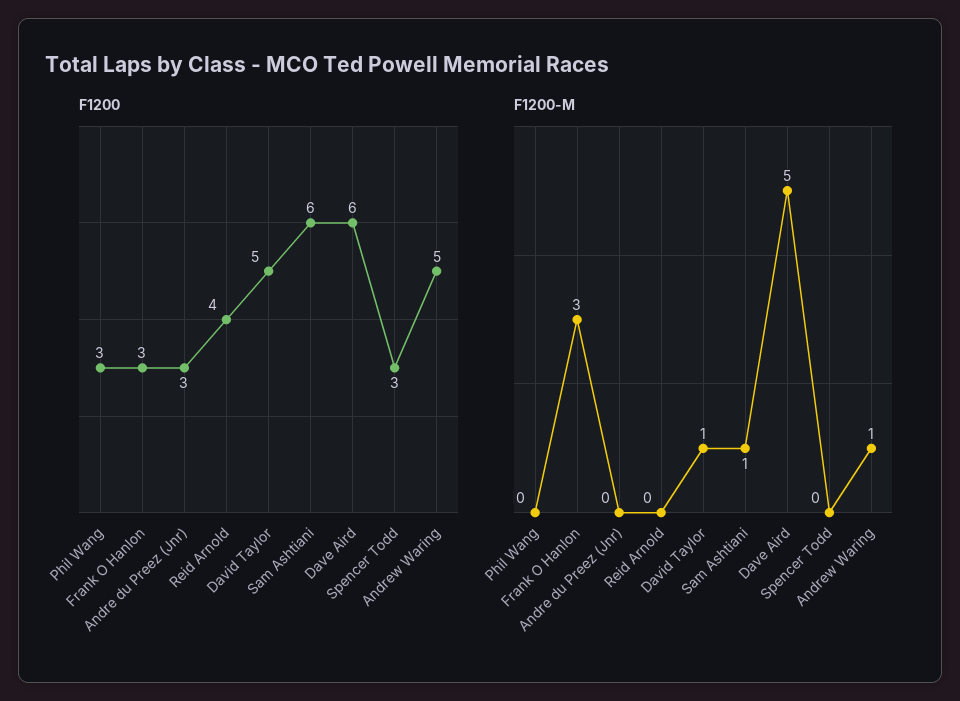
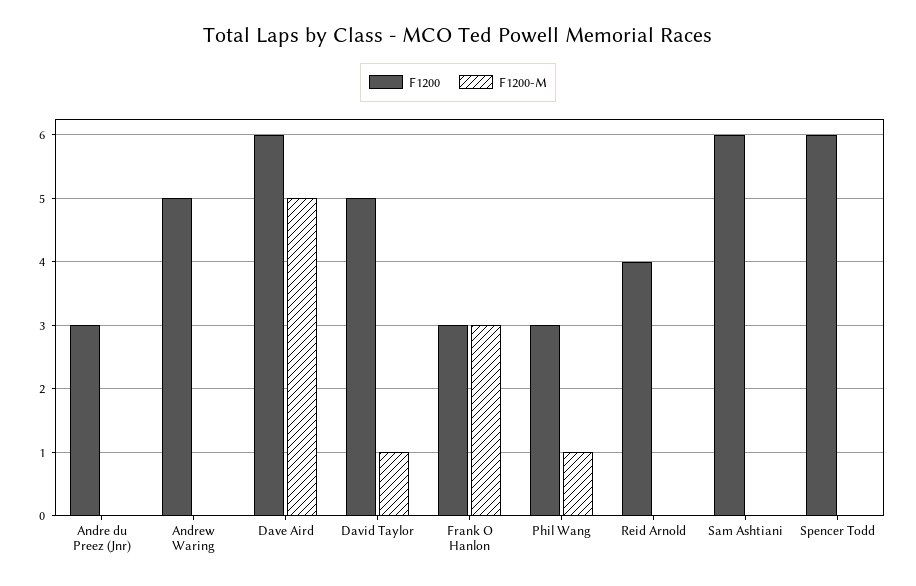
  {
    "F1200": {
      "Phil Wang": 3,
      "Frank O Hanlon": 3,
      "Andre du Preez (Jnr)": 3,
      "Reid Arnold": 4,
      "David Taylor": 5,
      "Sam Ashtiani": 6,
      "Dave Aird": 6,
-     "Spencer Todd": 3,
+     "Spencer Todd": 6,
      "Andrew Waring": 5
    },
    "F1200-M": {
-     "Phil Wang": 0,
+     "Phil Wang": 1,
      "Frank O Hanlon": 3,
      "Andre du Preez (Jnr)": 0,
      "Reid Arnold": 0,
      "David Taylor": 1,
-     "Sam Ashtiani": 1,
+     "Sam Ashtiani": 0,
      "Dave Aird": 5,
      "Spencer Todd": 0,
-     "Andrew Waring": 1
+     "Andrew Waring": 0
    }
  }

